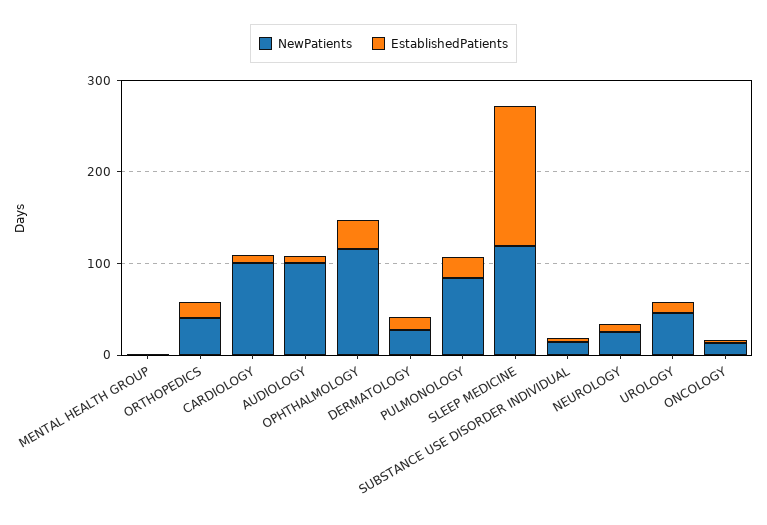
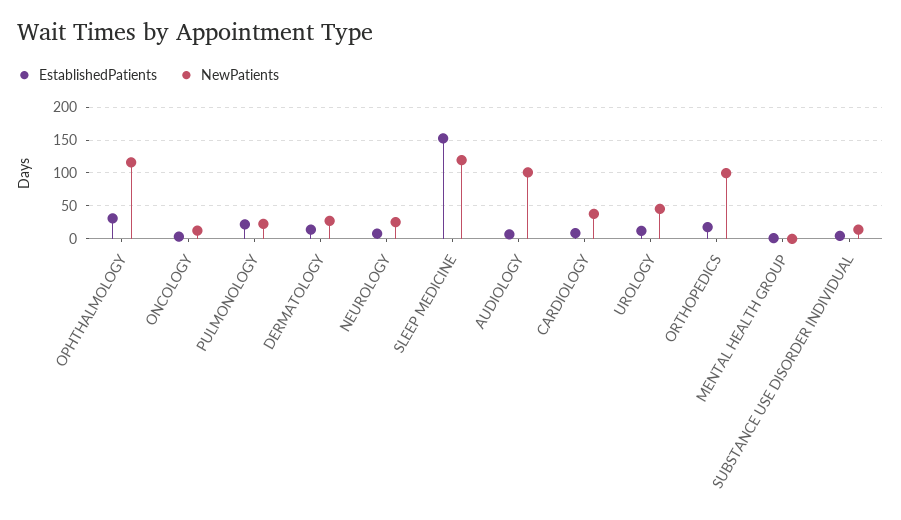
  {
    "NewPatients": {
      "MENTAL HEALTH GROUP": 0,
-     "ORTHOPEDICS": 40,
+     "ORTHOPEDICS": 100,
-     "CARDIOLOGY": 100,
+     "CARDIOLOGY": 40,
      "AUDIOLOGY": 100,
      "OPHTHALMOLOGY": 120,
      "DERMATOLOGY": 30,
-     "PULMONOLOGY": 80,
+     "PULMONOLOGY": 20,
      "SLEEP MEDICINE": 120,
      "SUBSTANCE USE DISORDER INDIVIDUAL": 10,
      "NEUROLOGY": 30,
      "UROLOGY": 50,
      "ONCOLOGY": 10
    },
    "EstablishedPatients": {
      "MENTAL HEALTH GROUP": 0,
      "ORTHOPEDICS": 20,
      "CARDIOLOGY": 10,
      "AUDIOLOGY": 10,
      "OPHTHALMOLOGY": 30,
      "DERMATOLOGY": 10,
      "PULMONOLOGY": 20,
      "SLEEP MEDICINE": 150,
      "SUBSTANCE USE DISORDER INDIVIDUAL": 0,
      "NEUROLOGY": 10,
      "UROLOGY": 10,
      "ONCOLOGY": 0
    }
  }

